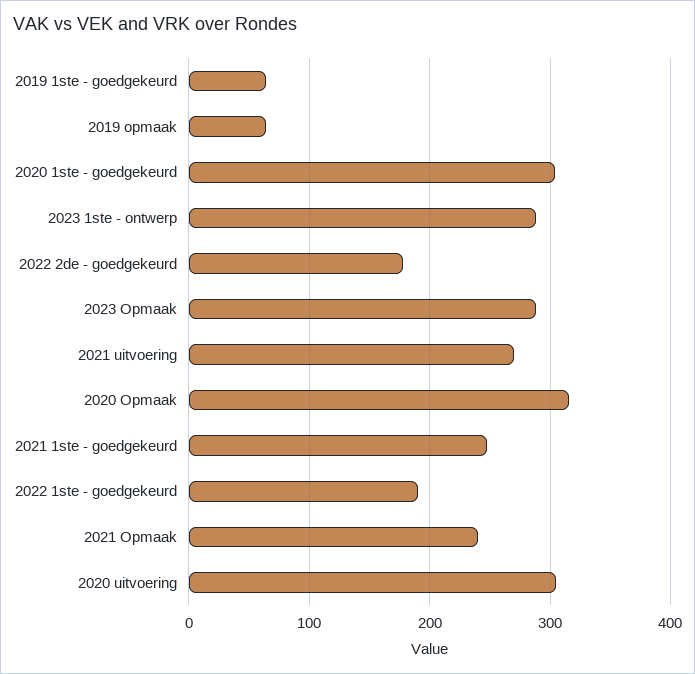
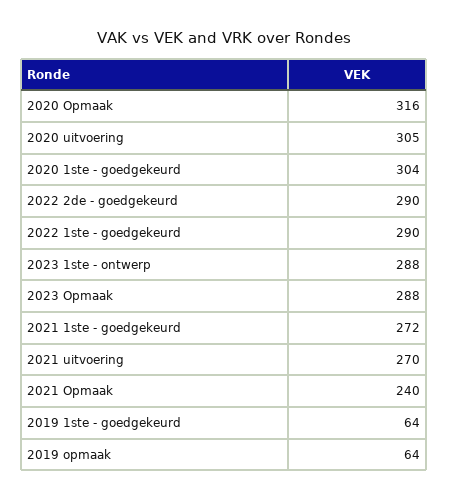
  {
    "2019 1ste - goedgekeurd": 64,
    "2019 opmaak": 64,
    "2020 1ste - goedgekeurd": 304,
    "2023 1ste - ontwerp": 288,
-   "2022 2de - goedgekeurd": 180,
+   "2022 2de - goedgekeurd": 290,
    "2023 Opmaak": 288,
    "2021 uitvoering": 270,
    "2020 Opmaak": 316,
-   "2021 1ste - goedgekeurd": 250,
+   "2021 1ste - goedgekeurd": 272,
-   "2022 1ste - goedgekeurd": 190,
+   "2022 1ste - goedgekeurd": 290,
    "2021 Opmaak": 240,
    "2020 uitvoering": 305
  }

